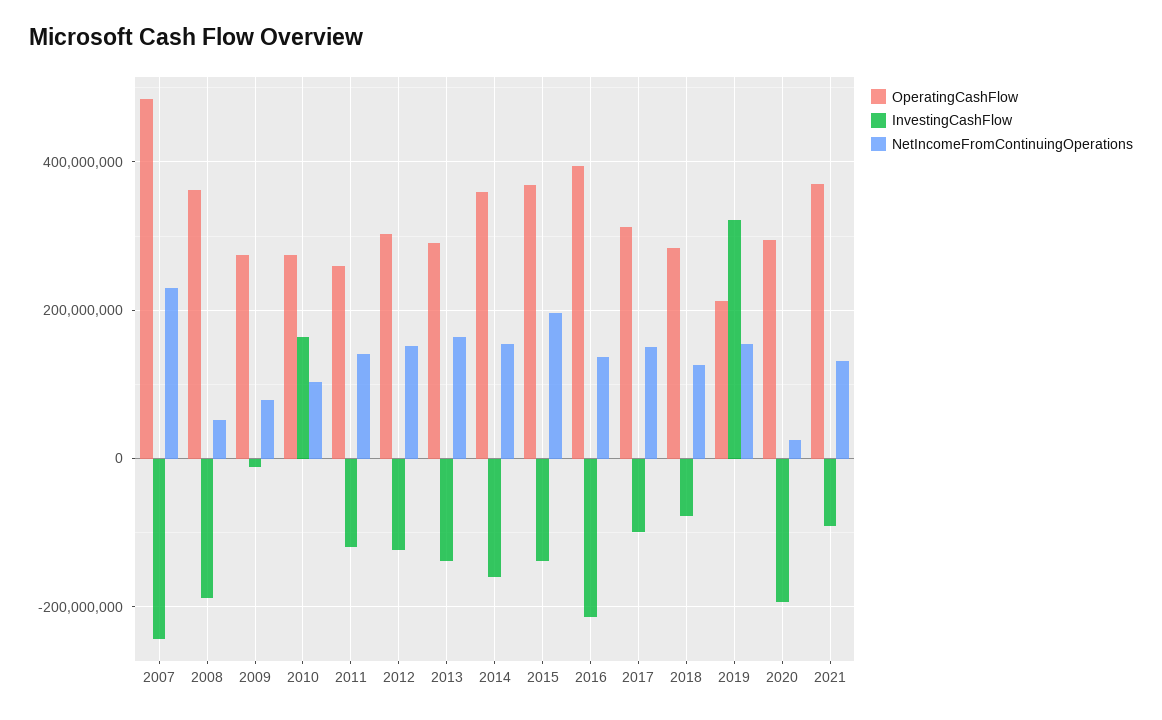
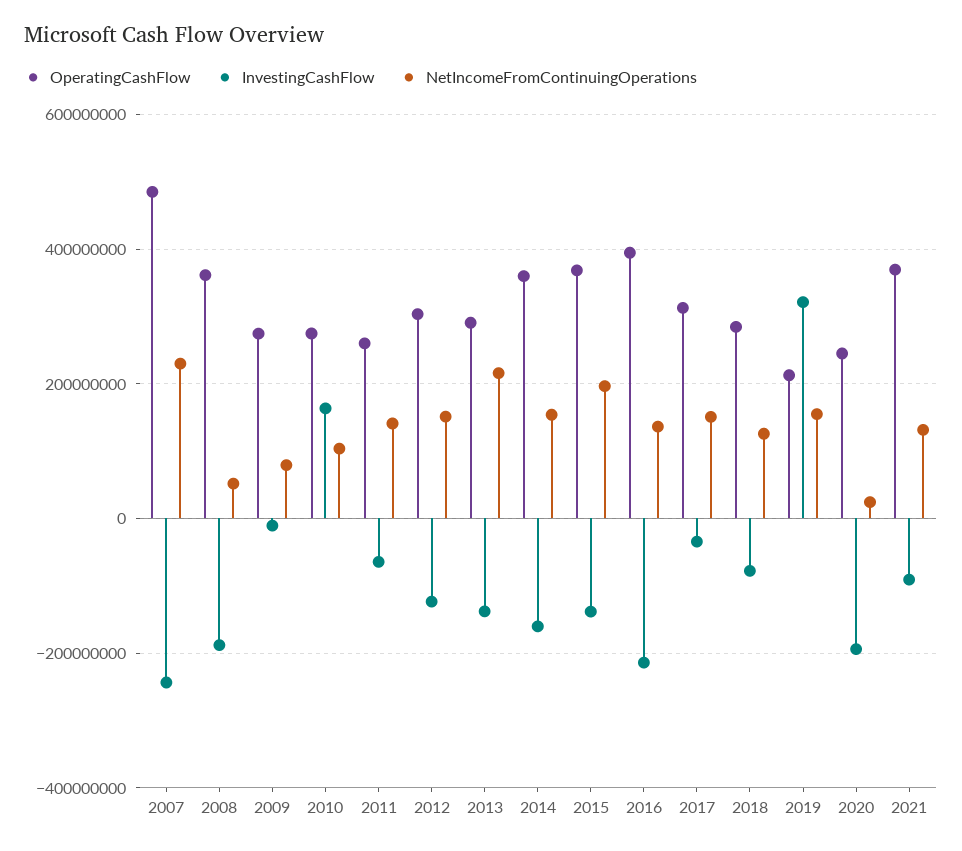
  {
    "OperatingCashFlow": {
      "2007": 480000000,
      "2008": 360000000,
      "2009": 280000000,
      "2010": 280000000,
      "2011": 260000000,
      "2012": 300000000,
      "2013": 300000000,
      "2014": 360000000,
      "2015": 360000000,
      "2016": 400000000,
      "2017": 320000000,
      "2018": 280000000,
      "2019": 220000000,
-     "2020": 300000000,
+     "2020": 240000000,
      "2021": 360000000
    },
    "InvestingCashFlow": {
      "2007": -240000000,
      "2008": -180000000,
      "2009": -20000000,
      "2010": 160000000,
-     "2011": -120000000,
+     "2011": -60000000,
      "2012": -120000000,
      "2013": -140000000,
      "2014": -160000000,
      "2015": -140000000,
      "2016": -220000000,
-     "2017": -100000000,
+     "2017": -40000000,
      "2018": -80000000,
      "2019": 320000000,
      "2020": -200000000,
      "2021": -100000000
    },
    "NetIncomeFromContinuingOperations": {
      "2007": 240000000,
      "2008": 60000000,
      "2009": 80000000,
      "2010": 100000000,
      "2011": 140000000,
      "2012": 160000000,
-     "2013": 160000000,
+     "2013": 220000000,
      "2014": 160000000,
      "2015": 200000000,
      "2016": 140000000,
      "2017": 160000000,
      "2018": 120000000,
      "2019": 160000000,
      "2020": 20000000,
      "2021": 140000000
    }
  }

